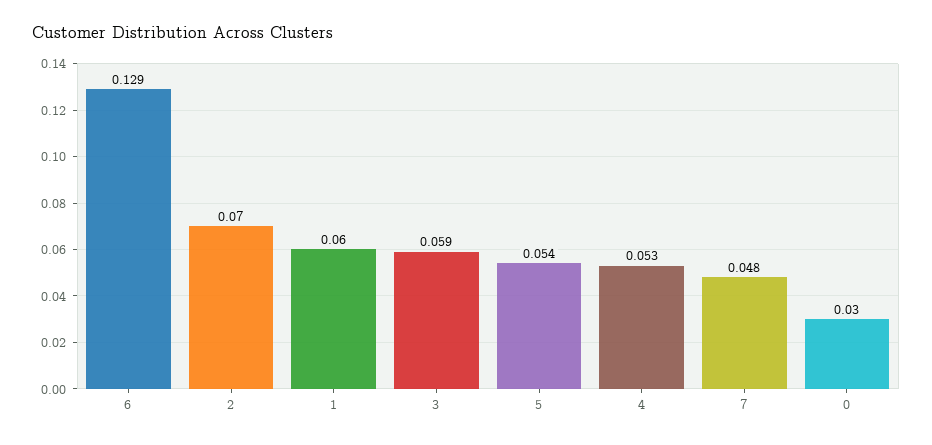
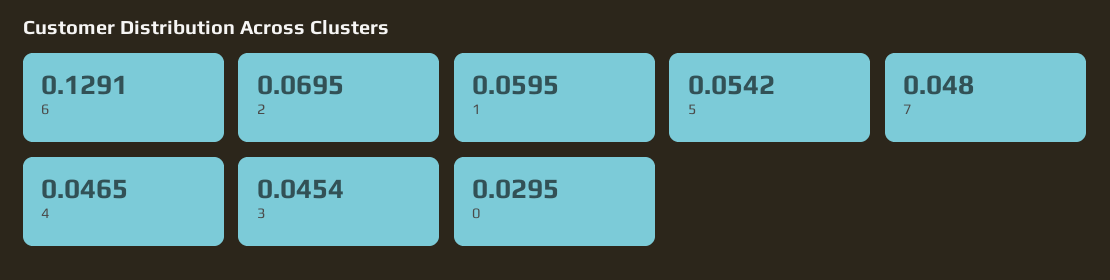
  {
    "6": 0.1291,
    "2": 0.0695,
    "1": 0.0595,
-   "3": 0.059,
+   "3": 0.0454,
    "5": 0.0542,
-   "4": 0.053,
+   "4": 0.0465,
    "7": 0.048,
    "0": 0.0295
  }

